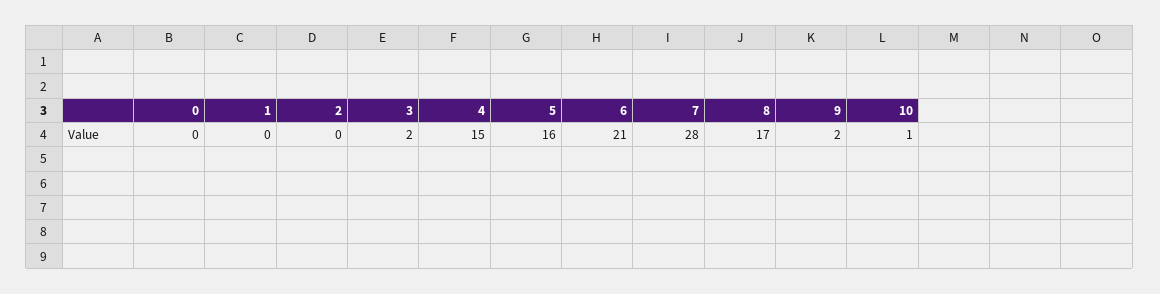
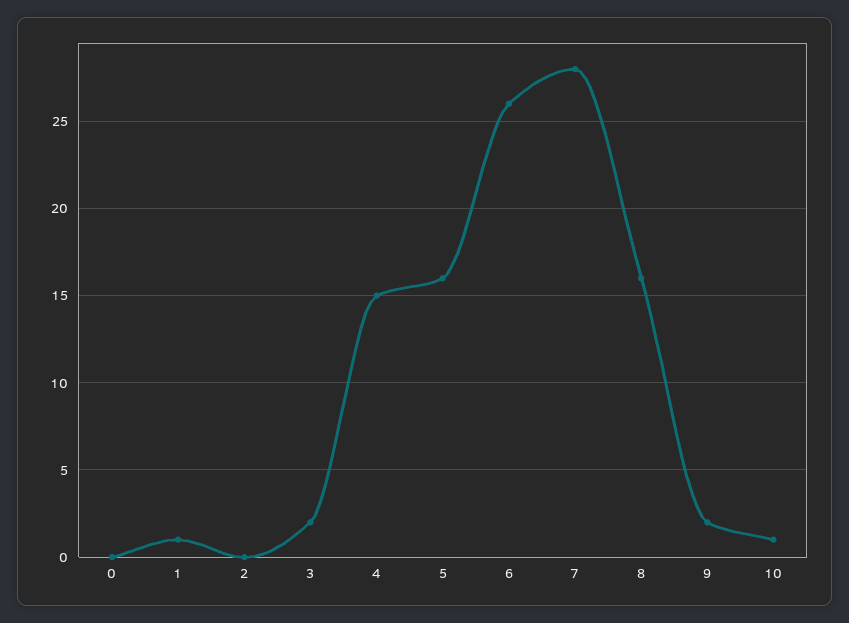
  {
    "0": 0,
-   "1": 0,
+   "1": 1,
    "2": 0,
    "3": 2,
    "4": 15,
    "5": 16,
-   "6": 21,
+   "6": 26,
    "7": 28,
-   "8": 17,
+   "8": 16,
    "9": 2,
    "10": 1
  }

